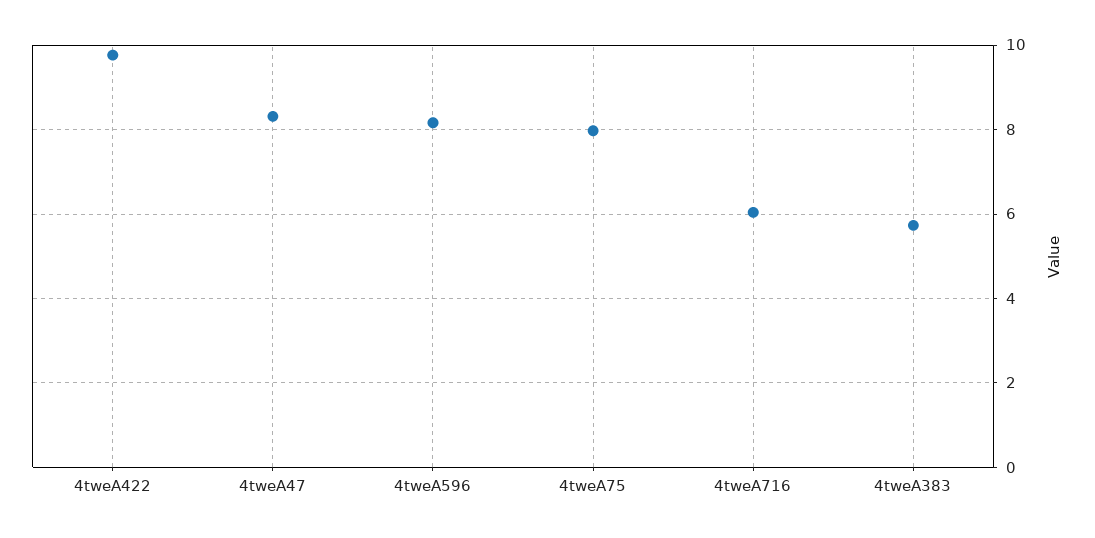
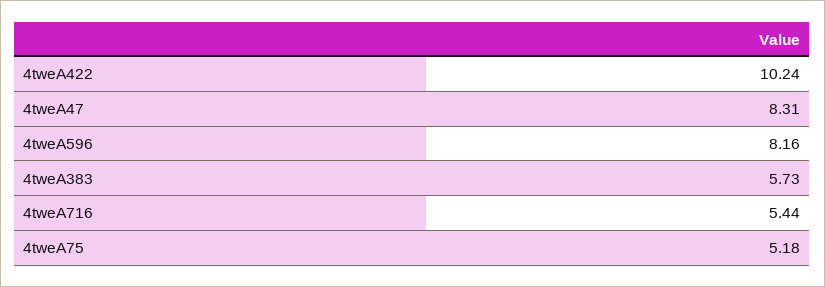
  {
-   "4tweA422": 9.8,
+   "4tweA422": 10.24,
    "4tweA47": 8.31,
    "4tweA596": 8.16,
-   "4tweA75": 8,
+   "4tweA75": 5.18,
-   "4tweA716": 6,
+   "4tweA716": 5.44,
    "4tweA383": 5.73
  }

